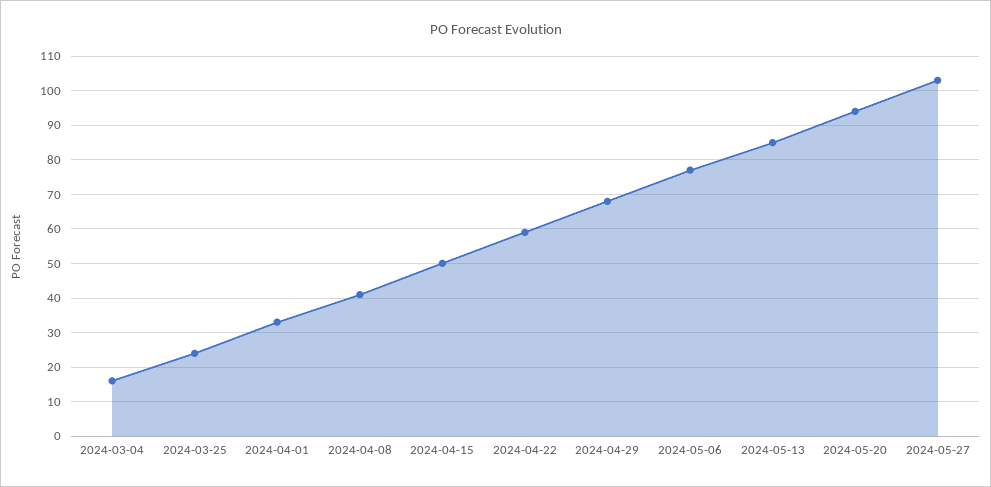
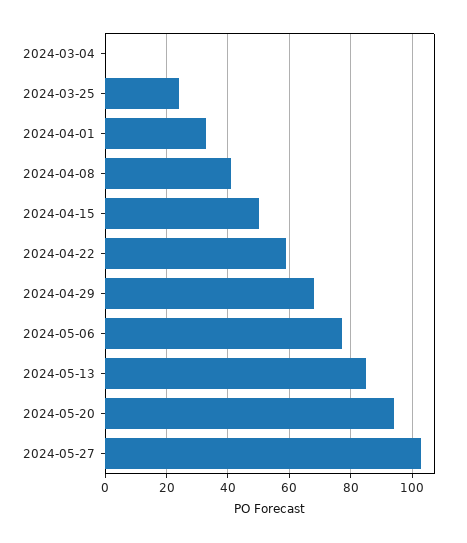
  {
-   "2024-03-04": 15,
+   "2024-03-04": 0,
    "2024-03-25": 25,
    "2024-04-01": 35,
    "2024-04-08": 40,
    "2024-04-15": 50,
    "2024-04-22": 60,
    "2024-04-29": 70,
    "2024-05-06": 75,
    "2024-05-13": 85,
    "2024-05-20": 95,
    "2024-05-27": 105
  }

